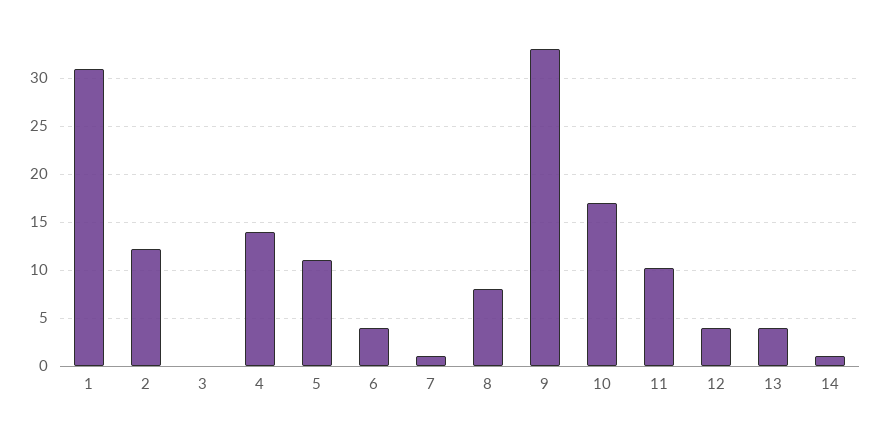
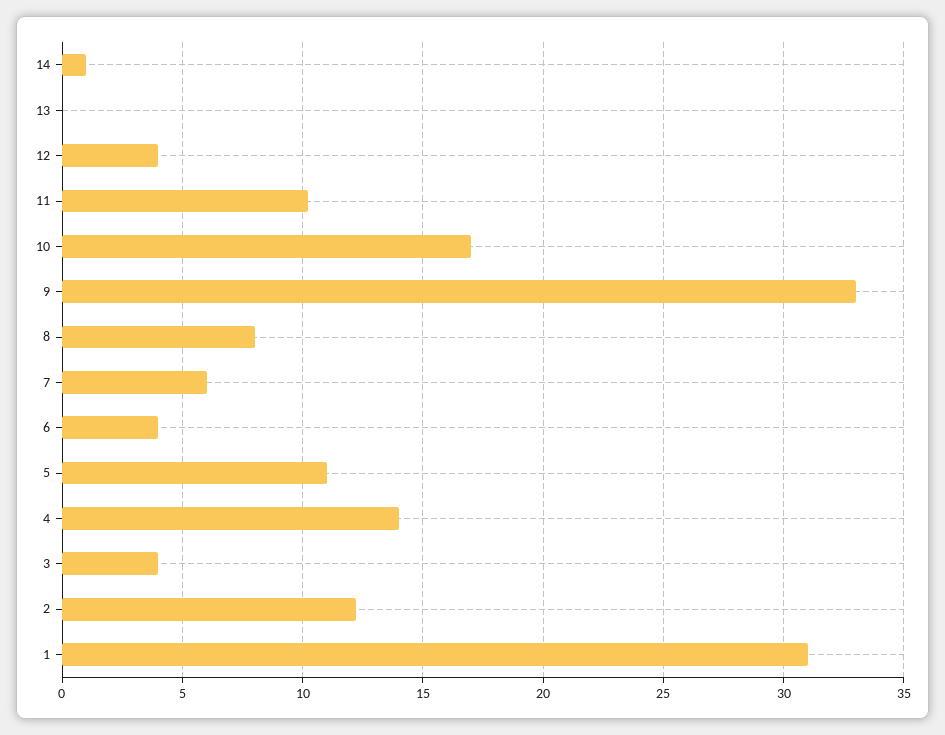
  {
    "1": 31,
    "2": 12,
-   "3": 0,
+   "3": 4,
    "4": 14,
    "5": 11,
    "6": 4,
-   "7": 1,
+   "7": 6,
    "8": 8,
    "9": 33,
    "10": 17,
    "11": 10,
    "12": 4,
-   "13": 4,
+   "13": 0,
    "14": 1
  }

